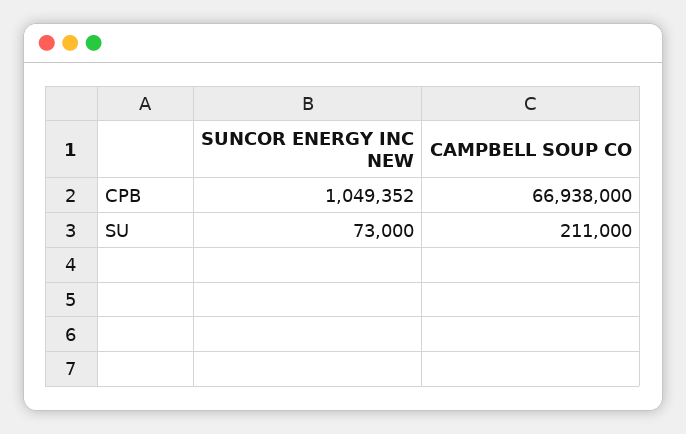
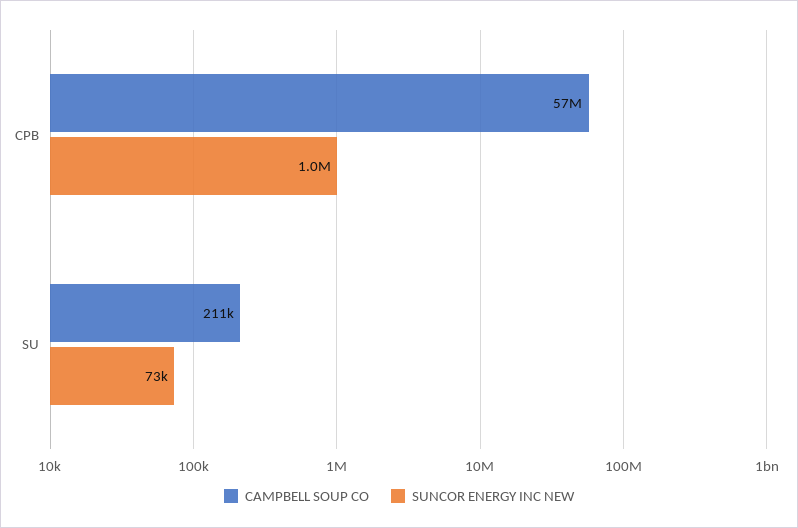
  {
    "SUNCOR ENERGY INC NEW": {
      "CPB": 1049352,
      "SU": 73000
    },
    "CAMPBELL SOUP CO": {
-     "CPB": 66938000,
+     "CPB": 57000000,
      "SU": 211000
    }
  }

